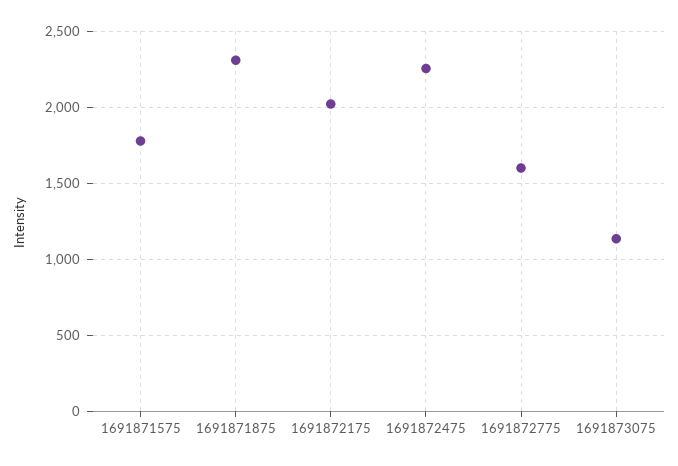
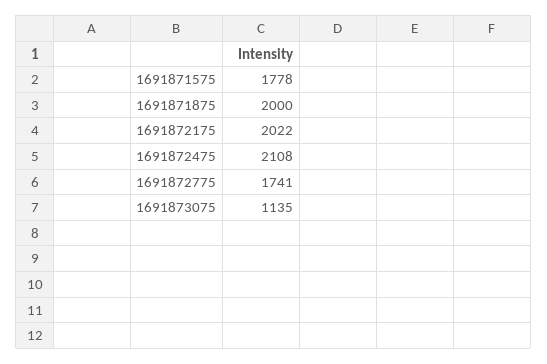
  {
    "1691871575": 1778,
-   "1691871875": 2300,
+   "1691871875": 2000,
    "1691872175": 2022,
-   "1691872475": 2250,
+   "1691872475": 2108,
-   "1691872775": 1600,
+   "1691872775": 1741,
    "1691873075": 1135
  }

